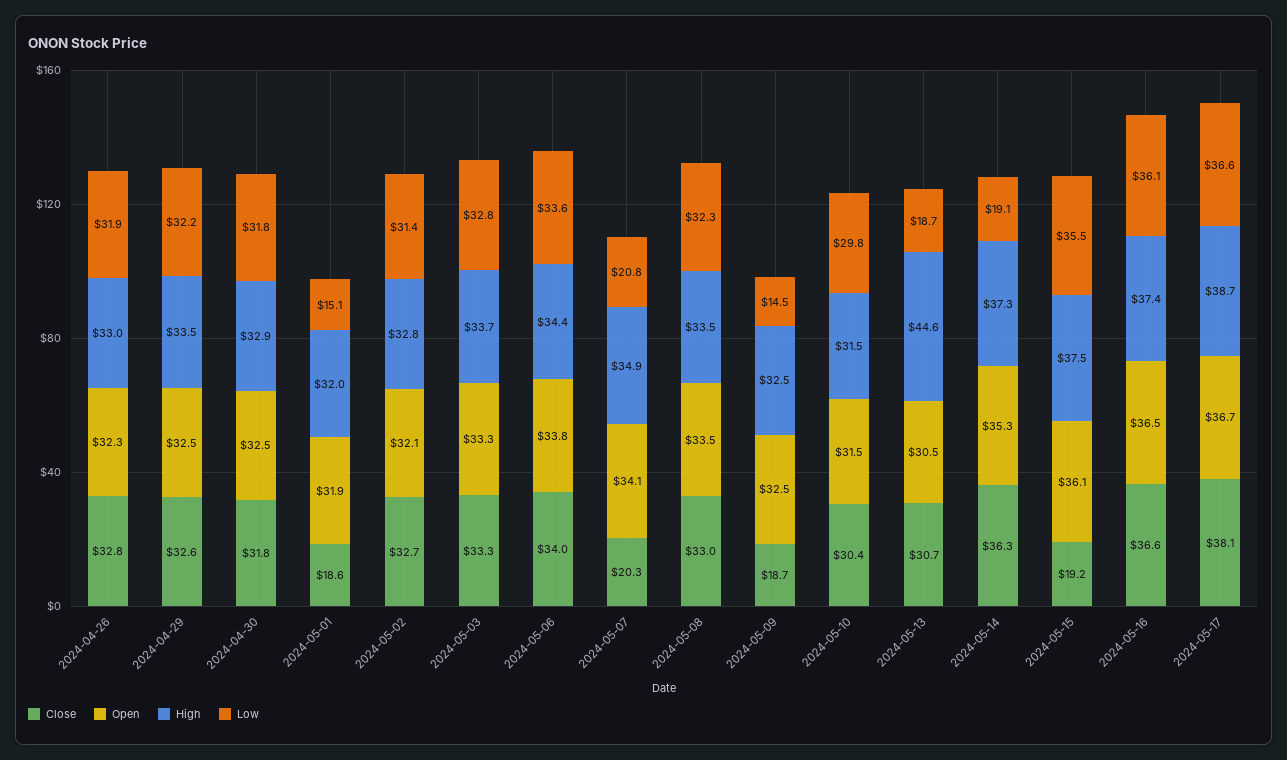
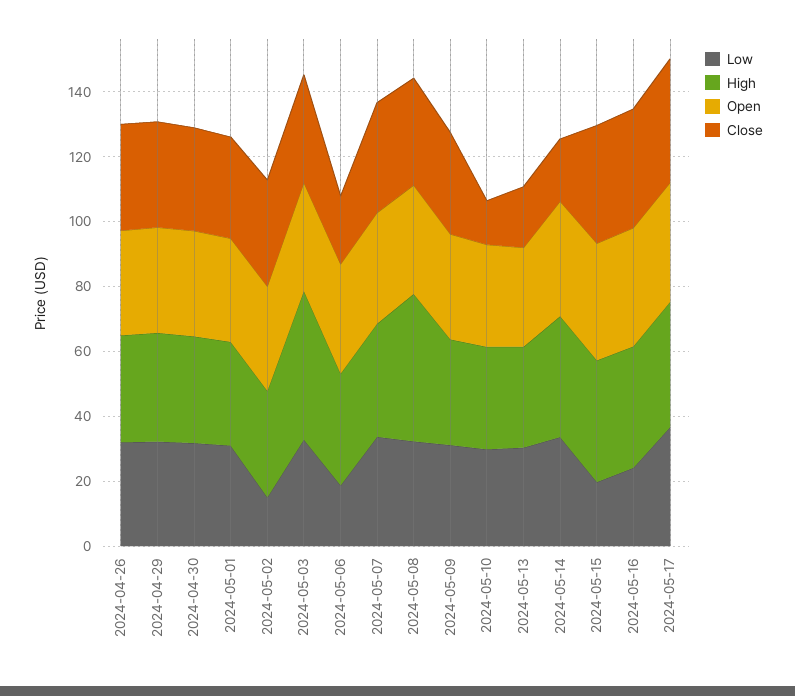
  {
    "Close": {
      "2024-04-26": 32.8,
      "2024-04-29": 32.6,
      "2024-04-30": 31.8,
-     "2024-05-01": 18.6,
+     "2024-05-01": 30,
      "2024-05-02": 32.7,
      "2024-05-03": 33.3,
-     "2024-05-06": 34,
+     "2024-05-06": 20,
-     "2024-05-07": 20.3,
+     "2024-05-07": 35,
      "2024-05-08": 33,
-     "2024-05-09": 18.7,
+     "2024-05-09": 30,
-     "2024-05-10": 30.4,
+     "2024-05-10": 15,
-     "2024-05-13": 30.7,
+     "2024-05-13": 20,
-     "2024-05-14": 36.3,
+     "2024-05-14": 20,
-     "2024-05-15": 19.2,
+     "2024-05-15": 35,
      "2024-05-16": 36.6,
      "2024-05-17": 38.1
    },
    "Open": {
      "2024-04-26": 32.3,
      "2024-04-29": 32.5,
      "2024-04-30": 32.5,
      "2024-05-01": 31.9,
      "2024-05-02": 32.1,
      "2024-05-03": 33.3,
      "2024-05-06": 33.8,
      "2024-05-07": 34.1,
      "2024-05-08": 33.5,
      "2024-05-09": 32.5,
      "2024-05-10": 31.5,
      "2024-05-13": 30.5,
      "2024-05-14": 35.3,
      "2024-05-15": 36.1,
      "2024-05-16": 36.5,
      "2024-05-17": 36.7
    },
    "High": {
      "2024-04-26": 33,
      "2024-04-29": 33.5,
      "2024-04-30": 32.9,
      "2024-05-01": 32,
      "2024-05-02": 32.8,
-     "2024-05-03": 33.7,
+     "2024-05-03": 45,
      "2024-05-06": 34.4,
      "2024-05-07": 34.9,
-     "2024-05-08": 33.5,
+     "2024-05-08": 45,
      "2024-05-09": 32.5,
      "2024-05-10": 31.5,
-     "2024-05-13": 44.6,
+     "2024-05-13": 30,
      "2024-05-14": 37.3,
      "2024-05-15": 37.5,
      "2024-05-16": 37.4,
      "2024-05-17": 38.7
    },
    "Low": {
      "2024-04-26": 31.9,
      "2024-04-29": 32.2,
      "2024-04-30": 31.8,
-     "2024-05-01": 15.1,
+     "2024-05-01": 30,
-     "2024-05-02": 31.4,
+     "2024-05-02": 15,
      "2024-05-03": 32.8,
-     "2024-05-06": 33.6,
+     "2024-05-06": 20,
-     "2024-05-07": 20.8,
+     "2024-05-07": 35,
      "2024-05-08": 32.3,
-     "2024-05-09": 14.5,
+     "2024-05-09": 30,
      "2024-05-10": 29.8,
-     "2024-05-13": 18.7,
+     "2024-05-13": 30,
-     "2024-05-14": 19.1,
+     "2024-05-14": 35,
-     "2024-05-15": 35.5,
+     "2024-05-15": 20,
-     "2024-05-16": 36.1,
+     "2024-05-16": 25,
      "2024-05-17": 36.6
    }
  }

